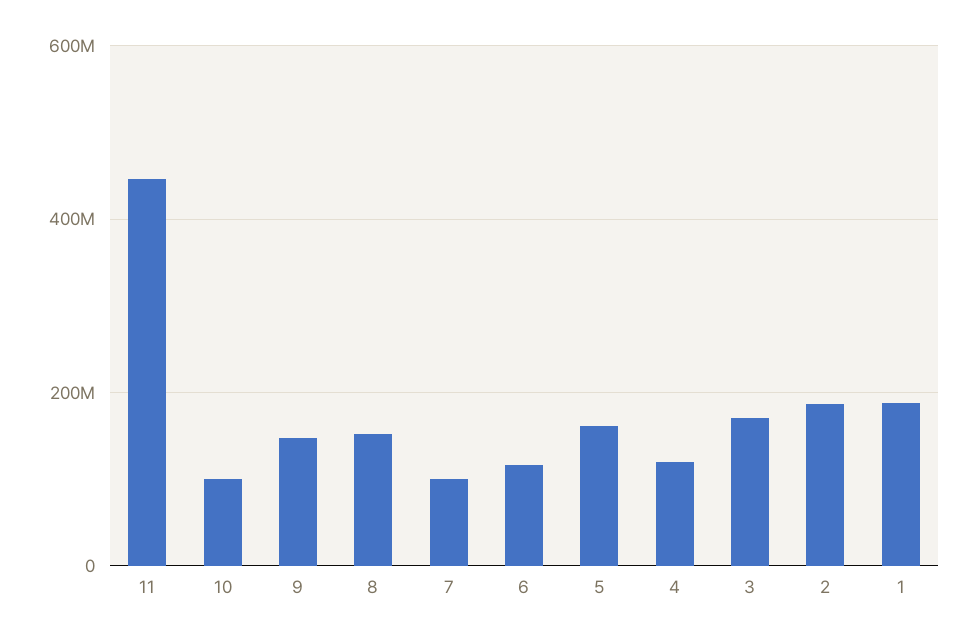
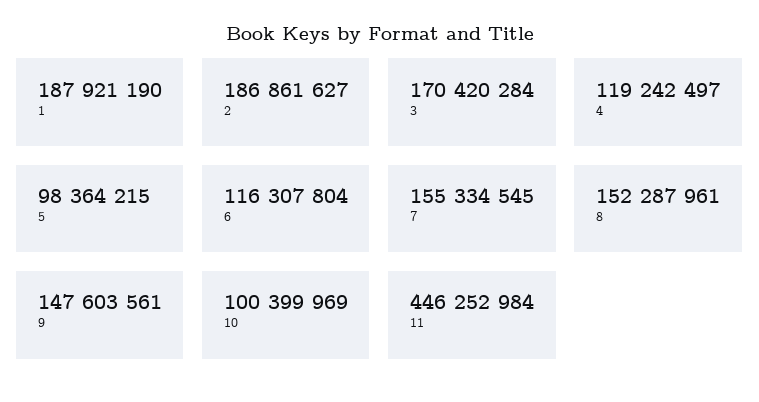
  {
    "11": 446252984,
    "10": 100399969,
    "9": 147603561,
    "8": 152287961,
-   "7": 100000000,
+   "7": 155334545,
    "6": 116307804,
-   "5": 160000000,
+   "5": 98364215,
    "4": 119242497,
    "3": 170420284,
    "2": 186861627,
    "1": 187921190
  }

